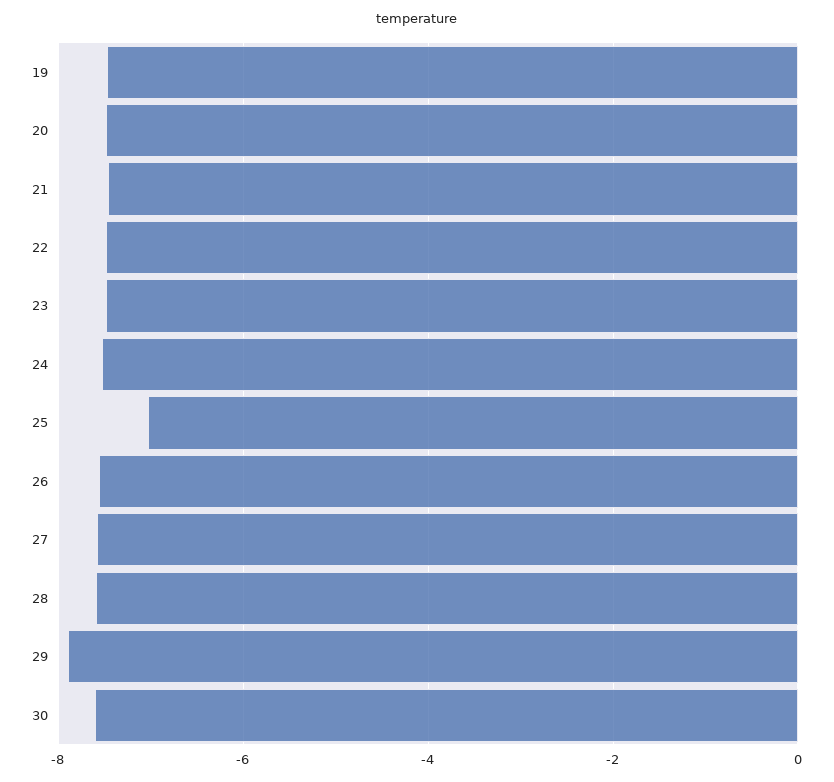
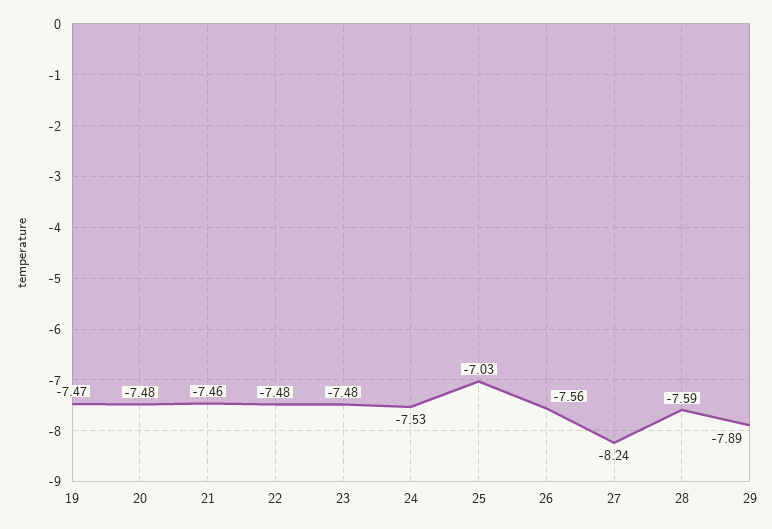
  {
    "19": -7.47,
    "20": -7.48,
    "21": -7.46,
    "22": -7.48,
    "23": -7.48,
    "24": -7.53,
    "25": -7.03,
    "26": -7.56,
-   "27": -7.6,
+   "27": -8.24,
    "28": -7.59,
-   "29": -7.89,
+   "29": -7.89
-   "30": -7.6
  }

